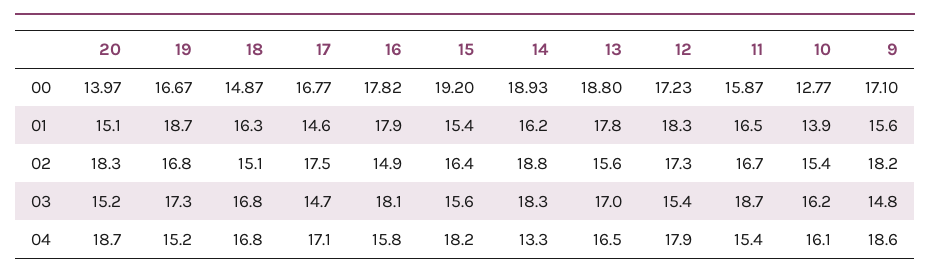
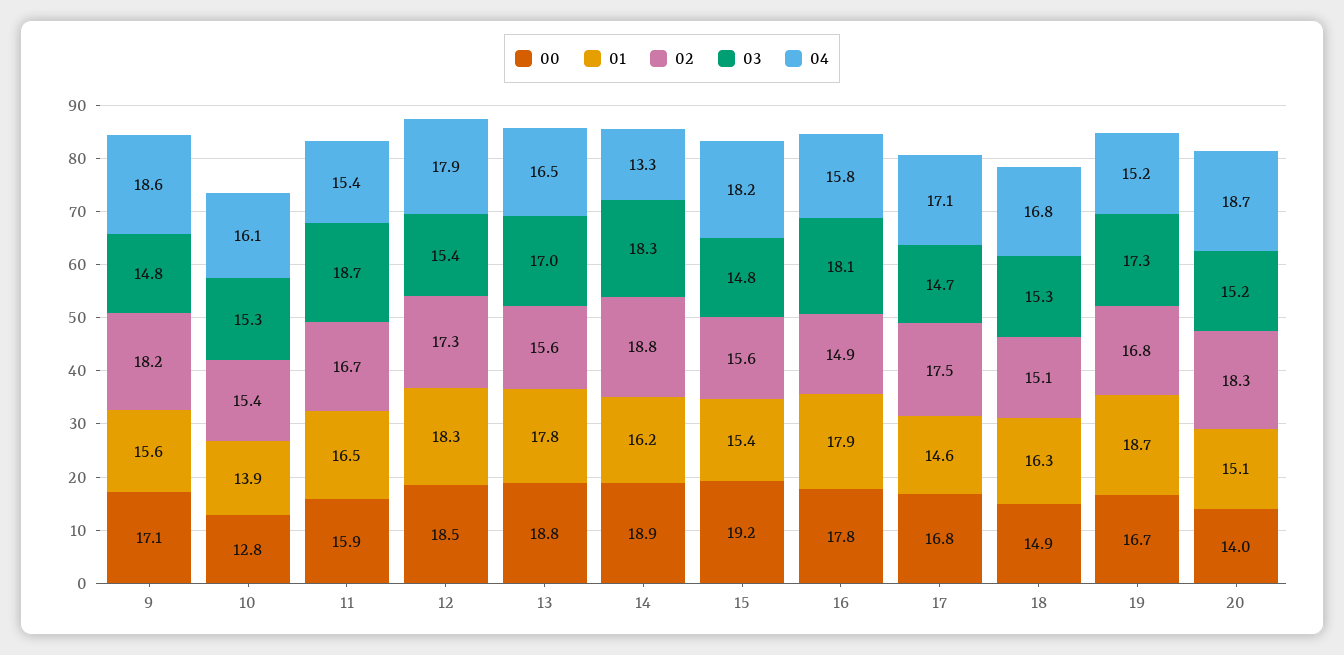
  {
    "00": {
      "20": 13.97,
      "19": 16.67,
      "18": 14.87,
      "17": 16.77,
      "16": 17.82,
      "15": 19.2,
      "14": 18.93,
      "13": 18.8,
-     "12": 17.23,
+     "12": 18.5,
      "11": 15.87,
      "10": 12.77,
      "9": 17.1
    },
    "01": {
      "20": 15.1,
      "19": 18.7,
      "18": 16.3,
      "17": 14.6,
      "16": 17.9,
      "15": 15.4,
      "14": 16.2,
      "13": 17.8,
      "12": 18.3,
      "11": 16.5,
      "10": 13.9,
      "9": 15.6
    },
    "02": {
      "20": 18.3,
      "19": 16.8,
      "18": 15.1,
      "17": 17.5,
      "16": 14.9,
-     "15": 16.4,
+     "15": 15.6,
      "14": 18.8,
      "13": 15.6,
      "12": 17.3,
      "11": 16.7,
      "10": 15.4,
      "9": 18.2
    },
    "03": {
      "20": 15.2,
      "19": 17.3,
-     "18": 16.8,
+     "18": 15.3,
      "17": 14.7,
      "16": 18.1,
-     "15": 15.6,
+     "15": 14.8,
      "14": 18.3,
      "13": 17,
      "12": 15.4,
      "11": 18.7,
-     "10": 16.2,
+     "10": 15.3,
      "9": 14.8
    },
    "04": {
      "20": 18.7,
      "19": 15.2,
      "18": 16.8,
      "17": 17.1,
      "16": 15.8,
      "15": 18.2,
      "14": 13.3,
      "13": 16.5,
      "12": 17.9,
      "11": 15.4,
      "10": 16.1,
      "9": 18.6
    }
  }

